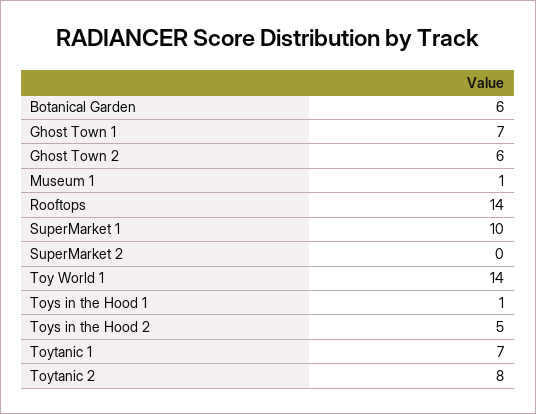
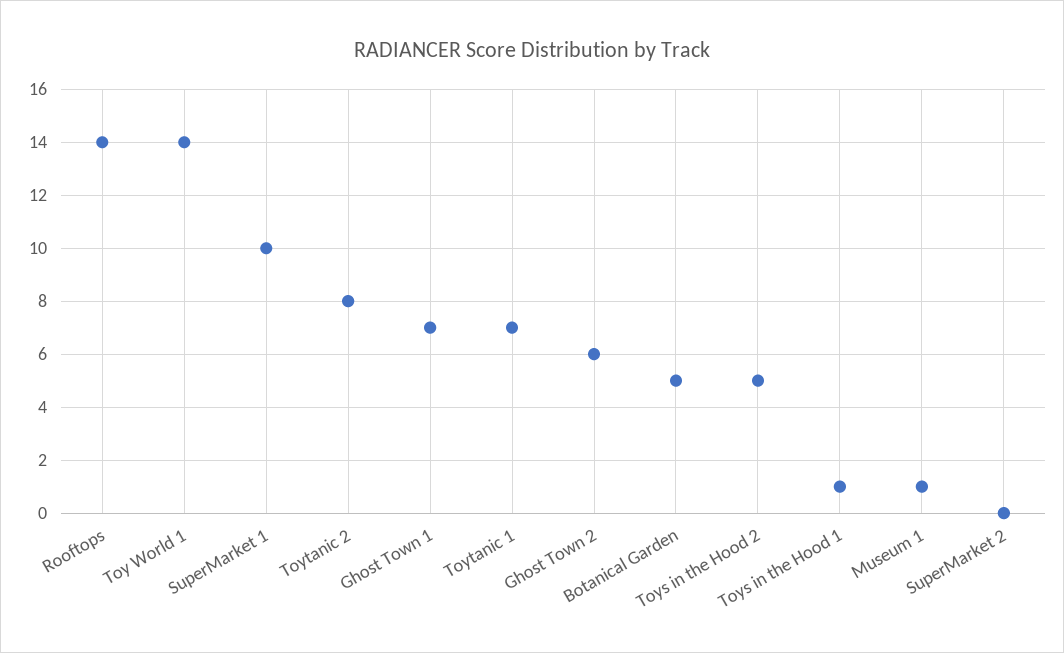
  {
-   "Botanical Garden": 6,
+   "Botanical Garden": 5,
    "Ghost Town 1": 7,
    "Ghost Town 2": 6,
    "Museum 1": 1,
    "Rooftops": 14,
    "SuperMarket 1": 10,
    "SuperMarket 2": 0,
    "Toy World 1": 14,
    "Toys in the Hood 1": 1,
    "Toys in the Hood 2": 5,
    "Toytanic 1": 7,
    "Toytanic 2": 8
  }

